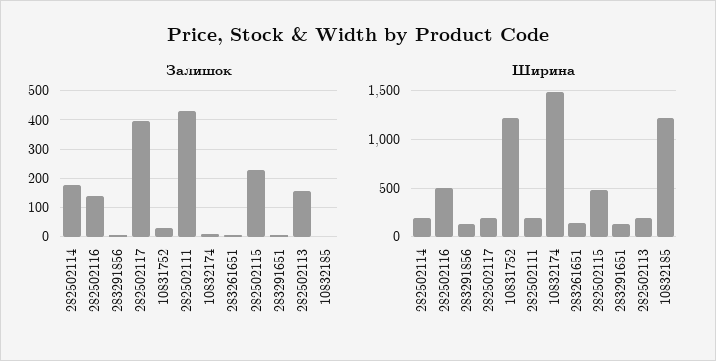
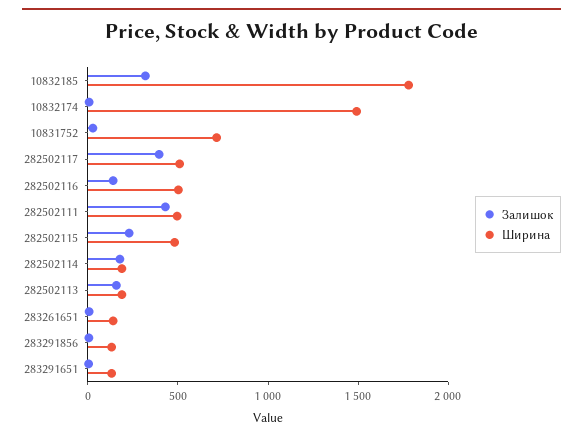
  {
    "Залишок": {
      "282502114": 175,
      "282502116": 150,
      "283291856": 0,
      "282502117": 400,
      "10831752": 25,
      "282502111": 425,
      "10832174": 0,
      "283261651": 0,
      "282502115": 225,
      "283291651": 0,
      "282502113": 150,
-     "10832185": 0
+     "10832185": 300
    },
    "Ширина": {
      "282502114": 200,
      "282502116": 500,
      "283291856": 100,
-     "282502117": 200,
+     "282502117": 500,
-     "10831752": 1200,
+     "10831752": 700,
-     "282502111": 200,
+     "282502111": 500,
      "10832174": 1500,
      "283261651": 100,
      "282502115": 500,
      "283291651": 100,
      "282502113": 200,
-     "10832185": 1200
+     "10832185": 1800
    }
  }

